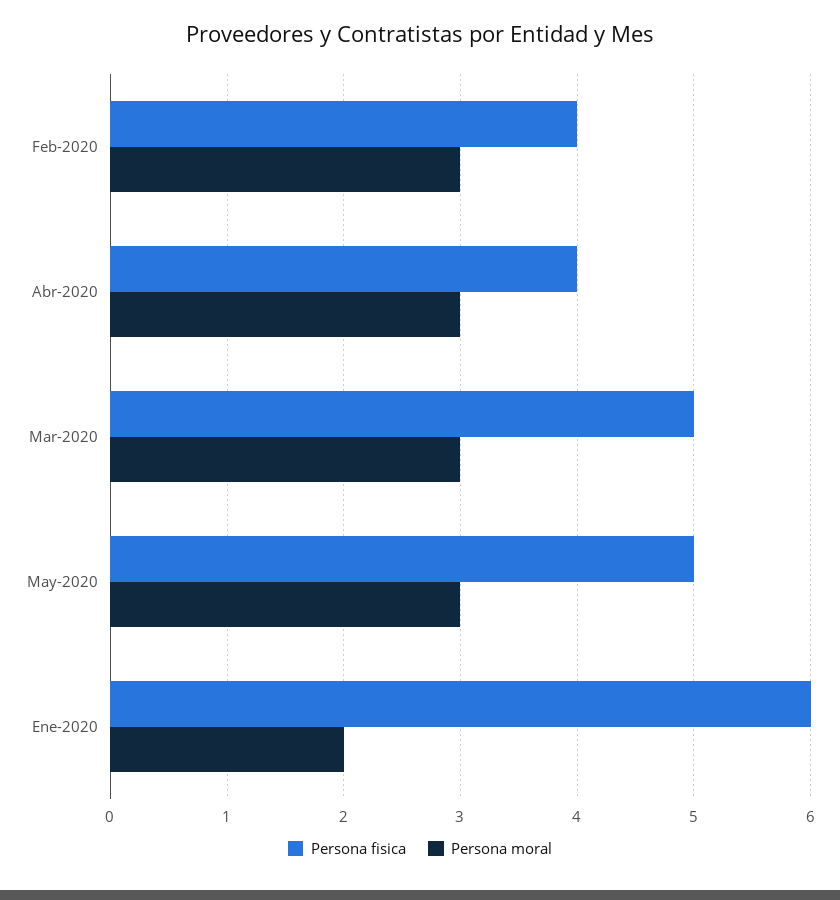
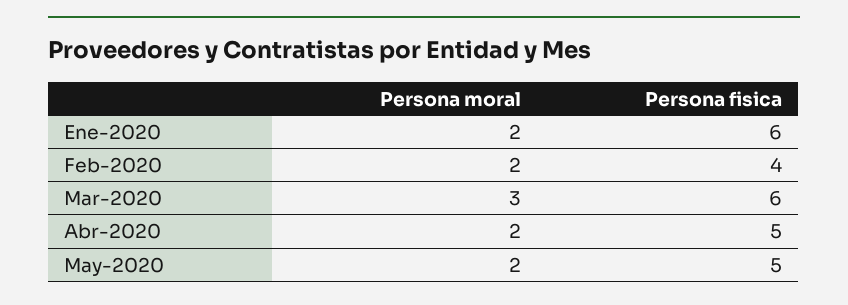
  {
    "Persona fisica": {
      "Feb-2020": 4,
-     "Abr-2020": 4,
+     "Abr-2020": 5,
-     "Mar-2020": 5,
+     "Mar-2020": 6,
      "May-2020": 5,
      "Ene-2020": 6
    },
    "Persona moral": {
-     "Feb-2020": 3,
+     "Feb-2020": 2,
-     "Abr-2020": 3,
+     "Abr-2020": 2,
      "Mar-2020": 3,
-     "May-2020": 3,
+     "May-2020": 2,
      "Ene-2020": 2
    }
  }

